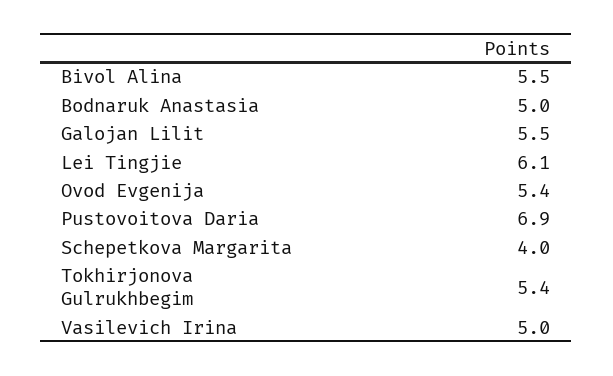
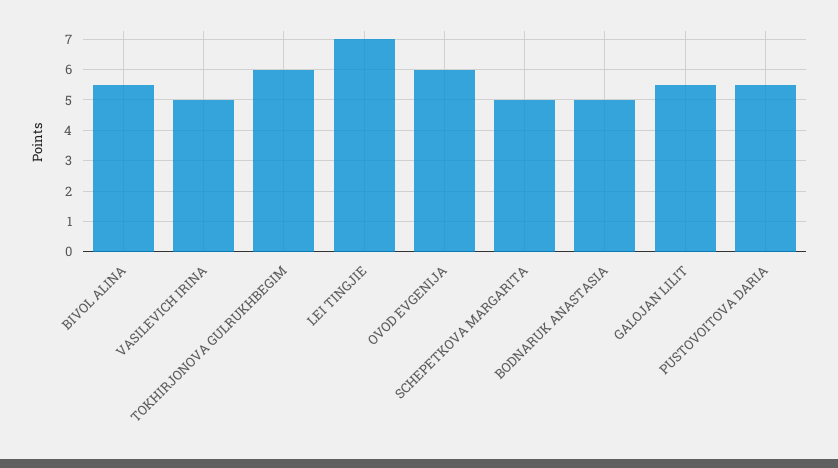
  {
    "Bivol Alina": 5.5,
    "Bodnaruk Anastasia": 5,
    "Galojan Lilit": 5.5,
-   "Lei Tingjie": 6.1,
+   "Lei Tingjie": 7,
-   "Ovod Evgenija": 5.4,
+   "Ovod Evgenija": 6,
-   "Pustovoitova Daria": 6.9,
+   "Pustovoitova Daria": 5.5,
-   "Schepetkova Margarita": 4,
+   "Schepetkova Margarita": 5,
-   "Tokhirjonova Gulrukhbegim": 5.4,
+   "Tokhirjonova Gulrukhbegim": 6,
    "Vasilevich Irina": 5
  }

